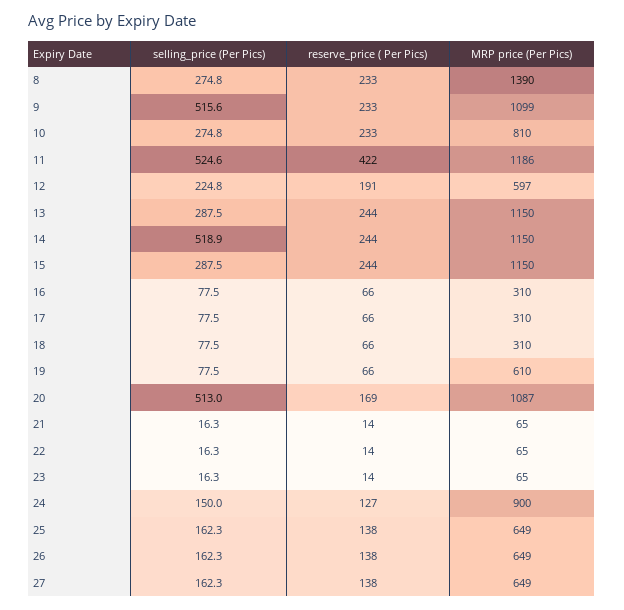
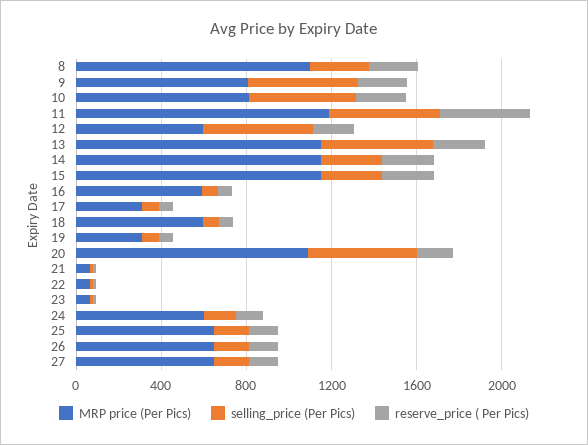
  {
    "selling_price (Per Pics)": {
      "8": 274.8,
      "9": 515.6,
-     "10": 274.8,
+     "10": 500,
      "11": 524.6,
-     "12": 224.8,
+     "12": 500,
-     "13": 287.5,
+     "13": 500,
-     "14": 518.9,
+     "14": 300,
      "15": 287.5,
      "16": 77.5,
      "17": 77.5,
      "18": 77.5,
      "19": 77.5,
      "20": 513,
      "21": 16.3,
      "22": 16.3,
      "23": 16.3,
      "24": 150,
      "25": 162.3,
      "26": 162.3,
      "27": 162.3
    },
    "reserve_price ( Per Pics)": {
      "8": 233,
      "9": 233,
      "10": 233,
      "11": 422,
      "12": 191,
      "13": 244,
      "14": 244,
      "15": 244,
      "16": 66,
      "17": 66,
      "18": 66,
      "19": 66,
      "20": 169,
      "21": 14,
      "22": 14,
      "23": 14,
      "24": 127,
      "25": 138,
      "26": 138,
      "27": 138
    },
    "MRP price (Per Pics)": {
-     "8": 1390,
+     "8": 1100,
-     "9": 1099,
+     "9": 800,
      "10": 810,
      "11": 1186,
      "12": 597,
      "13": 1150,
      "14": 1150,
      "15": 1150,
-     "16": 310,
+     "16": 600,
      "17": 310,
-     "18": 310,
+     "18": 600,
-     "19": 610,
+     "19": 300,
      "20": 1087,
      "21": 65,
      "22": 65,
      "23": 65,
-     "24": 900,
+     "24": 600,
      "25": 649,
      "26": 649,
      "27": 649
    }
  }

